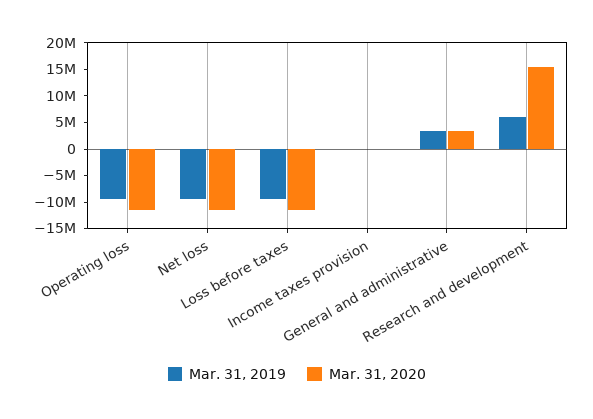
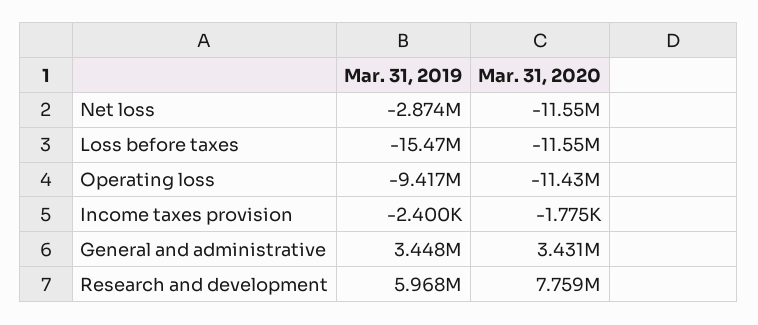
  {
    "Mar. 31, 2019": {
      "Operating loss": -9417000,
-     "Net loss": -10000000,
+     "Net loss": -2874000,
-     "Loss before taxes": -10000000,
+     "Loss before taxes": -15470000,
      "Income taxes provision": -2400,
      "General and administrative": 3448000,
      "Research and development": 5968000
    },
    "Mar. 31, 2020": {
      "Operating loss": -11430000,
      "Net loss": -11550000,
      "Loss before taxes": -11550000,
      "Income taxes provision": -1775,
      "General and administrative": 3431000,
-     "Research and development": 15000000
+     "Research and development": 7759000
    }
  }

